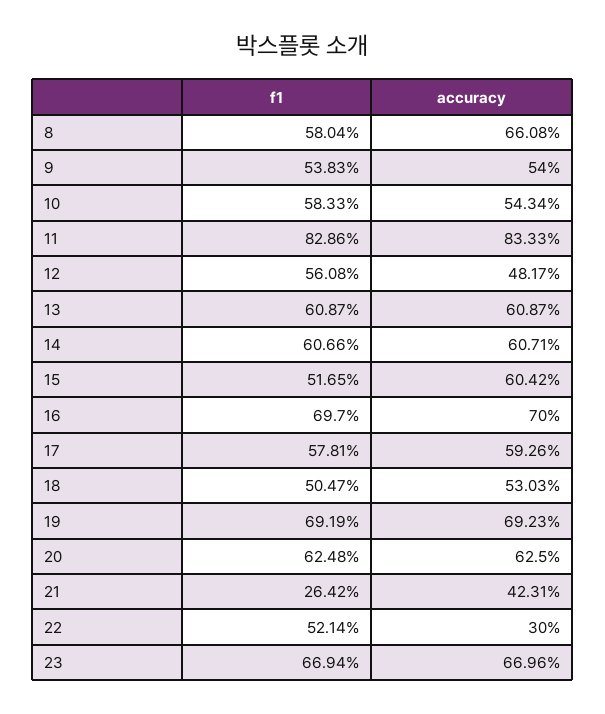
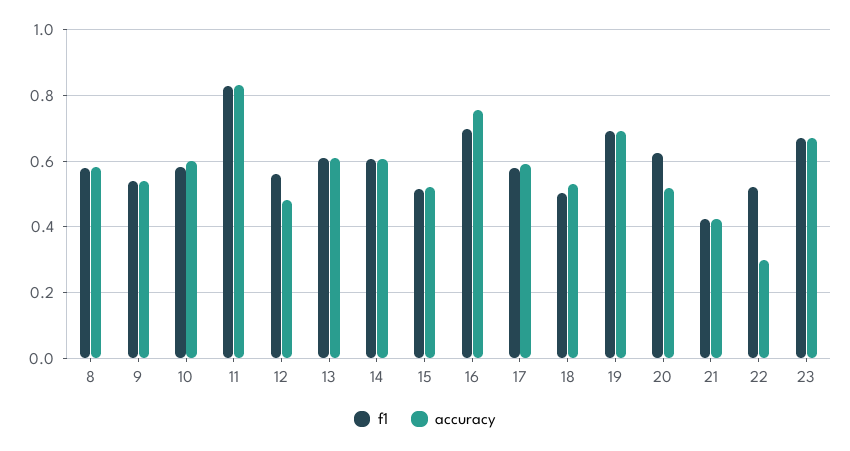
  {
    "f1": {
      "8": 0.5804,
      "9": 0.5383,
      "10": 0.5833,
      "11": 0.8286,
      "12": 0.5608,
      "13": 0.6087,
      "14": 0.6066,
      "15": 0.5165,
      "16": 0.697,
      "17": 0.5781,
      "18": 0.5047,
      "19": 0.6919,
      "20": 0.6248,
-     "21": 0.2642,
+     "21": 0.42,
      "22": 0.5214,
      "23": 0.6694
    },
    "accuracy": {
-     "8": 0.6608,
+     "8": 0.58,
      "9": 0.54,
-     "10": 0.5434,
+     "10": 0.6,
      "11": 0.8333,
      "12": 0.4817,
      "13": 0.6087,
      "14": 0.6071,
-     "15": 0.6042,
+     "15": 0.52,
-     "16": 0.7,
+     "16": 0.76,
      "17": 0.5926,
      "18": 0.5303,
      "19": 0.6923,
-     "20": 0.625,
+     "20": 0.52,
      "21": 0.4231,
      "22": 0.3,
      "23": 0.6696
    }
  }

